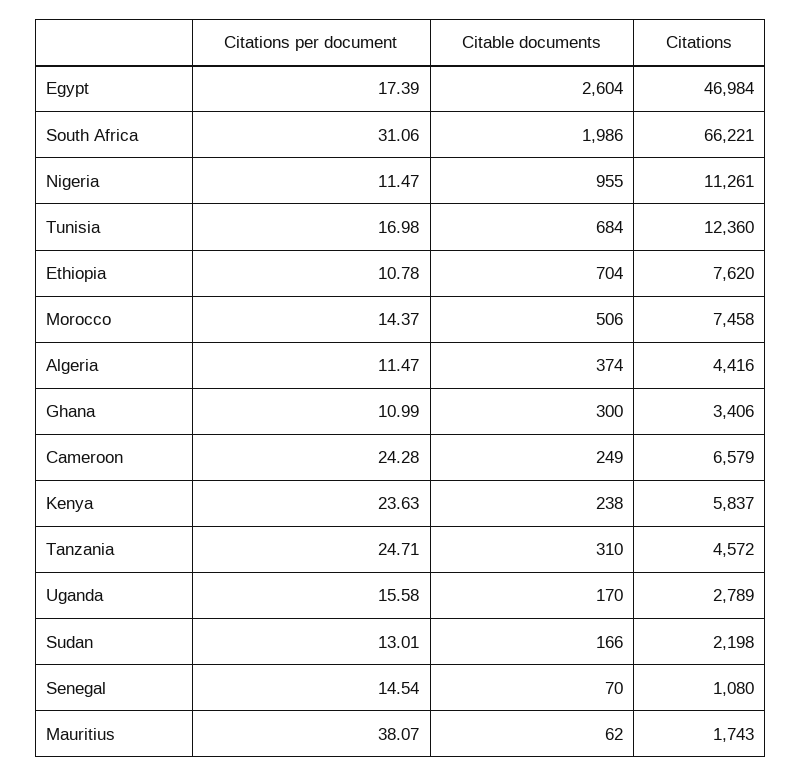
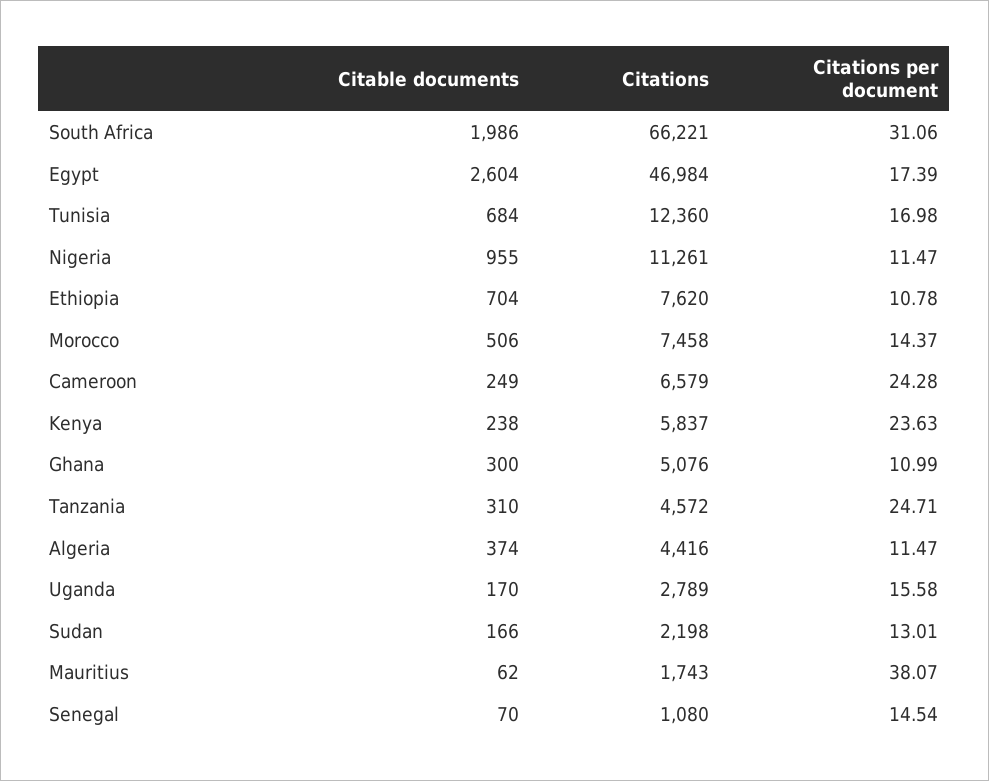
  {
    "Citations per document": {
      "Egypt": 17.39,
      "South Africa": 31.06,
      "Nigeria": 11.47,
      "Tunisia": 16.98,
      "Ethiopia": 10.78,
      "Morocco": 14.37,
      "Algeria": 11.47,
      "Ghana": 10.99,
      "Cameroon": 24.28,
      "Kenya": 23.63,
      "Tanzania": 24.71,
      "Uganda": 15.58,
      "Sudan": 13.01,
      "Senegal": 14.54,
      "Mauritius": 38.07
    },
    "Citable documents": {
      "Egypt": 2604,
      "South Africa": 1986,
      "Nigeria": 955,
      "Tunisia": 684,
      "Ethiopia": 704,
      "Morocco": 506,
      "Algeria": 374,
      "Ghana": 300,
      "Cameroon": 249,
      "Kenya": 238,
      "Tanzania": 310,
      "Uganda": 170,
      "Sudan": 166,
      "Senegal": 70,
      "Mauritius": 62
    },
    "Citations": {
      "Egypt": 46984,
      "South Africa": 66221,
      "Nigeria": 11261,
      "Tunisia": 12360,
      "Ethiopia": 7620,
      "Morocco": 7458,
      "Algeria": 4416,
-     "Ghana": 3406,
+     "Ghana": 5076,
      "Cameroon": 6579,
      "Kenya": 5837,
      "Tanzania": 4572,
      "Uganda": 2789,
      "Sudan": 2198,
      "Senegal": 1080,
      "Mauritius": 1743
    }
  }

